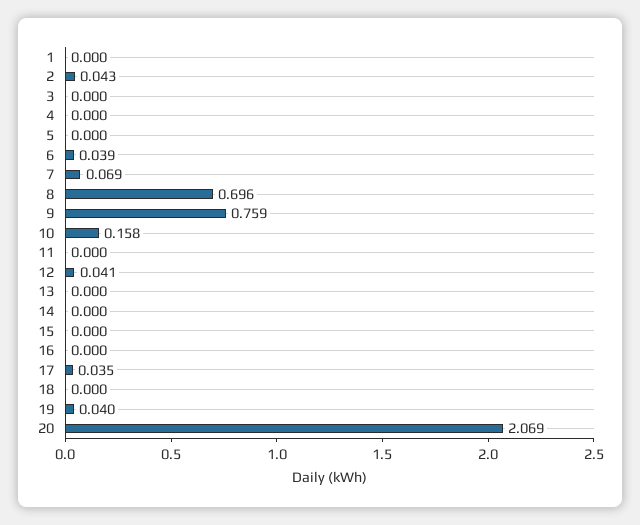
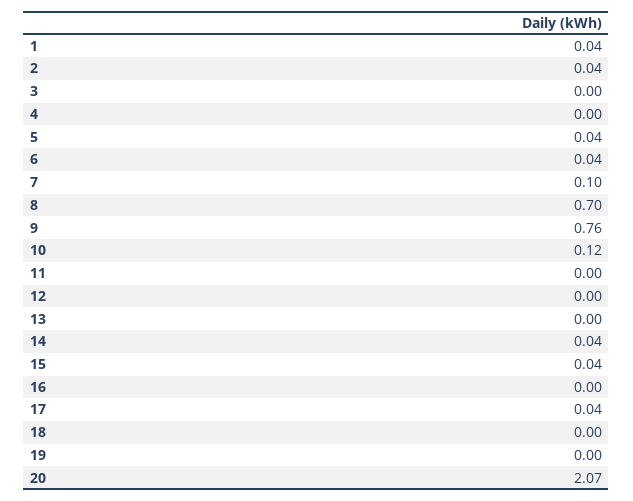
  {
-   "1": 0,
+   "1": 0.04,
    "2": 0.043,
    "3": 0,
    "4": 0,
-   "5": 0,
+   "5": 0.04,
    "6": 0.039,
-   "7": 0.069,
+   "7": 0.1,
    "8": 0.696,
    "9": 0.759,
-   "10": 0.158,
+   "10": 0.12,
    "11": 0,
-   "12": 0.041,
+   "12": 0,
    "13": 0,
-   "14": 0,
+   "14": 0.04,
-   "15": 0,
+   "15": 0.04,
    "16": 0,
    "17": 0.035,
    "18": 0,
-   "19": 0.04,
+   "19": 0,
    "20": 2.069
  }

